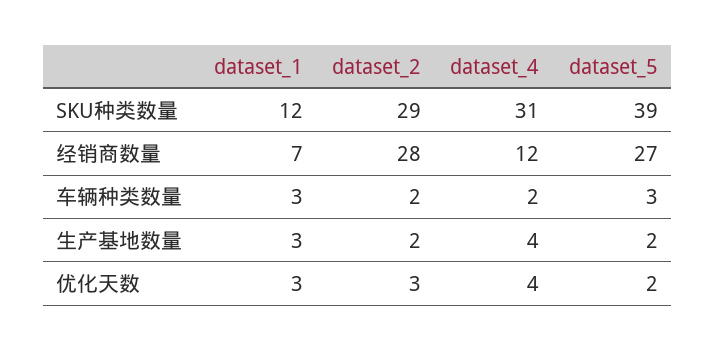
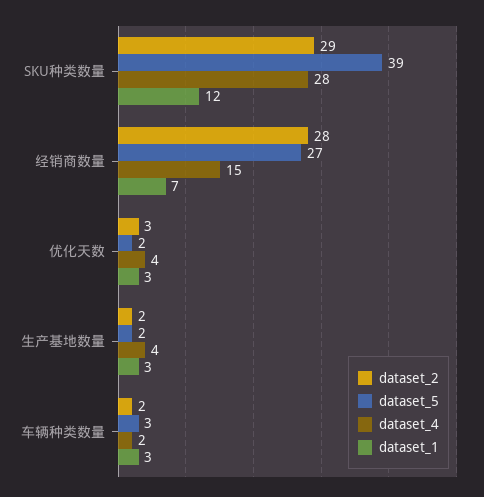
  {
    "dataset_1": {
      "SKU种类数量": 12,
      "经销商数量": 7,
      "车辆种类数量": 3,
      "生产基地数量": 3,
      "优化天数": 3
    },
    "dataset_2": {
      "SKU种类数量": 29,
      "经销商数量": 28,
      "车辆种类数量": 2,
      "生产基地数量": 2,
      "优化天数": 3
    },
    "dataset_4": {
-     "SKU种类数量": 31,
+     "SKU种类数量": 28,
-     "经销商数量": 12,
+     "经销商数量": 15,
      "车辆种类数量": 2,
      "生产基地数量": 4,
      "优化天数": 4
    },
    "dataset_5": {
      "SKU种类数量": 39,
      "经销商数量": 27,
      "车辆种类数量": 3,
      "生产基地数量": 2,
      "优化天数": 2
    }
  }

